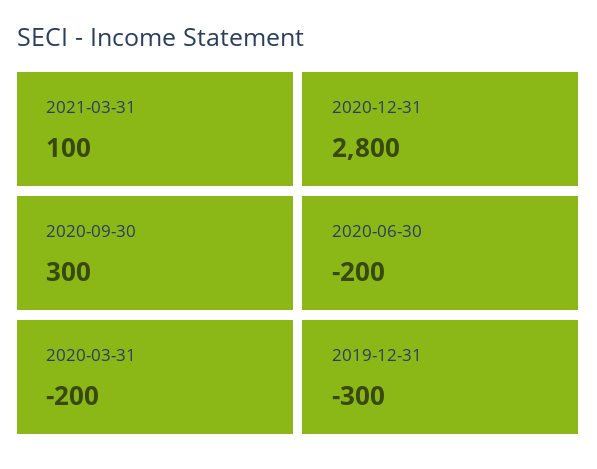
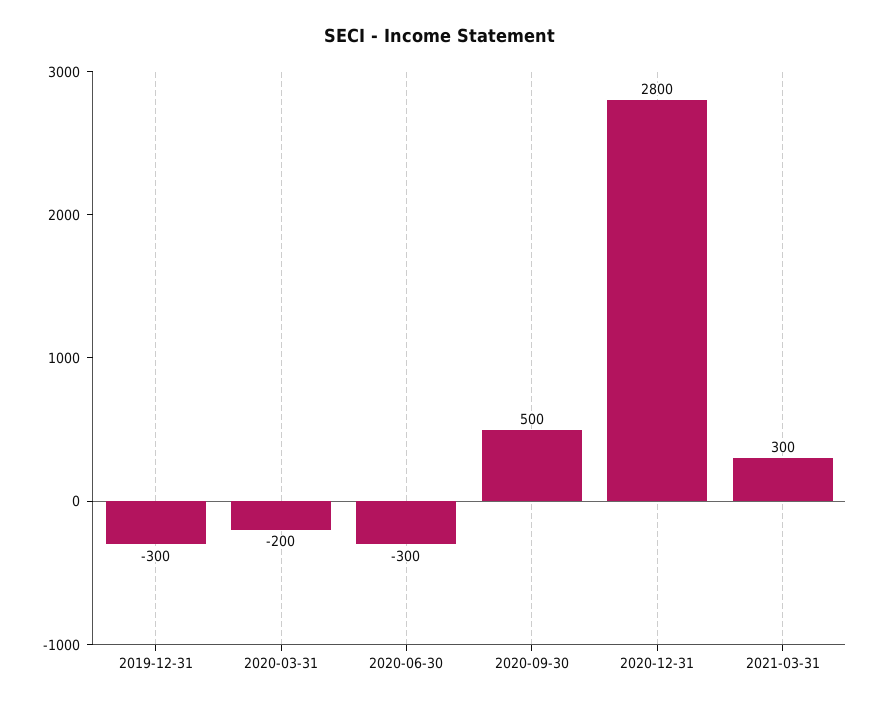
  {
-   "2021-03-31": 100,
+   "2021-03-31": 300,
    "2020-12-31": 2800,
-   "2020-09-30": 300,
+   "2020-09-30": 500,
-   "2020-06-30": -200,
+   "2020-06-30": -300,
    "2020-03-31": -200,
    "2019-12-31": -300
  }

